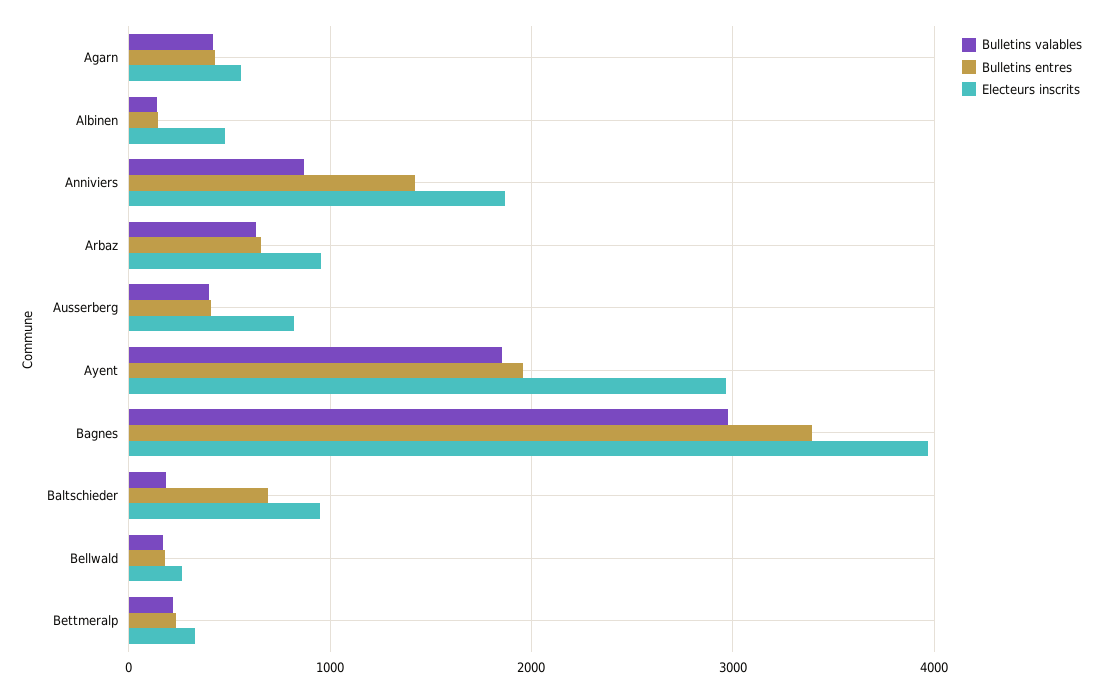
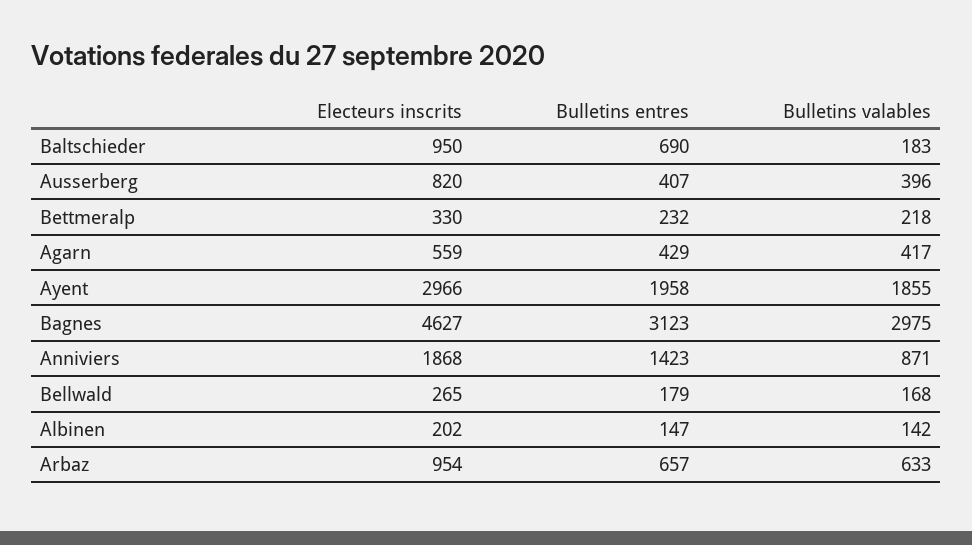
  {
    "Bulletins valables": {
      "Agarn": 417,
      "Albinen": 142,
      "Anniviers": 871,
      "Arbaz": 633,
      "Ausserberg": 396,
      "Ayent": 1855,
      "Bagnes": 2975,
      "Baltschieder": 183,
      "Bellwald": 168,
      "Bettmeralp": 218
    },
    "Bulletins entres": {
      "Agarn": 429,
      "Albinen": 147,
      "Anniviers": 1423,
      "Arbaz": 657,
      "Ausserberg": 407,
      "Ayent": 1958,
-     "Bagnes": 3400,
+     "Bagnes": 3123,
      "Baltschieder": 690,
      "Bellwald": 179,
      "Bettmeralp": 232
    },
    "Electeurs inscrits": {
      "Agarn": 559,
-     "Albinen": 500,
+     "Albinen": 202,
      "Anniviers": 1868,
      "Arbaz": 954,
      "Ausserberg": 820,
      "Ayent": 2966,
-     "Bagnes": 4000,
+     "Bagnes": 4627,
      "Baltschieder": 950,
      "Bellwald": 265,
      "Bettmeralp": 330
    }
  }

